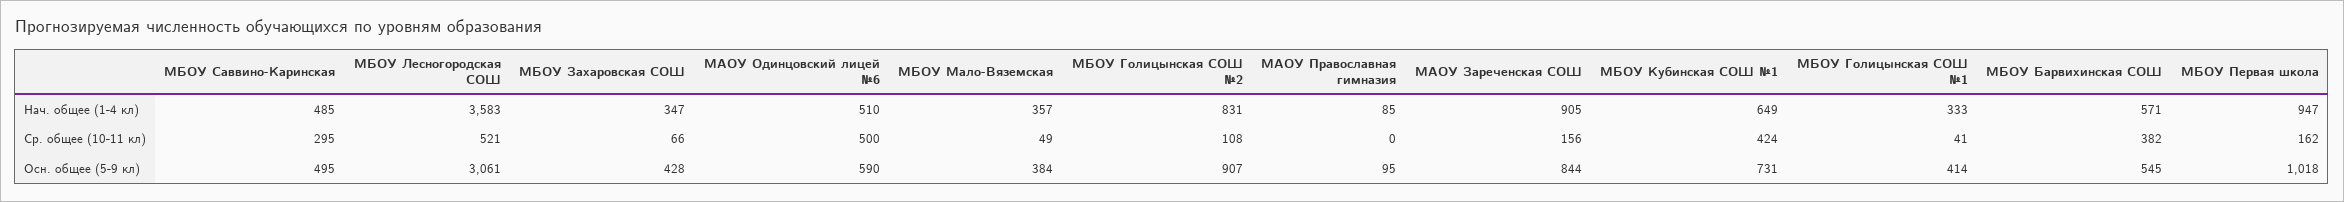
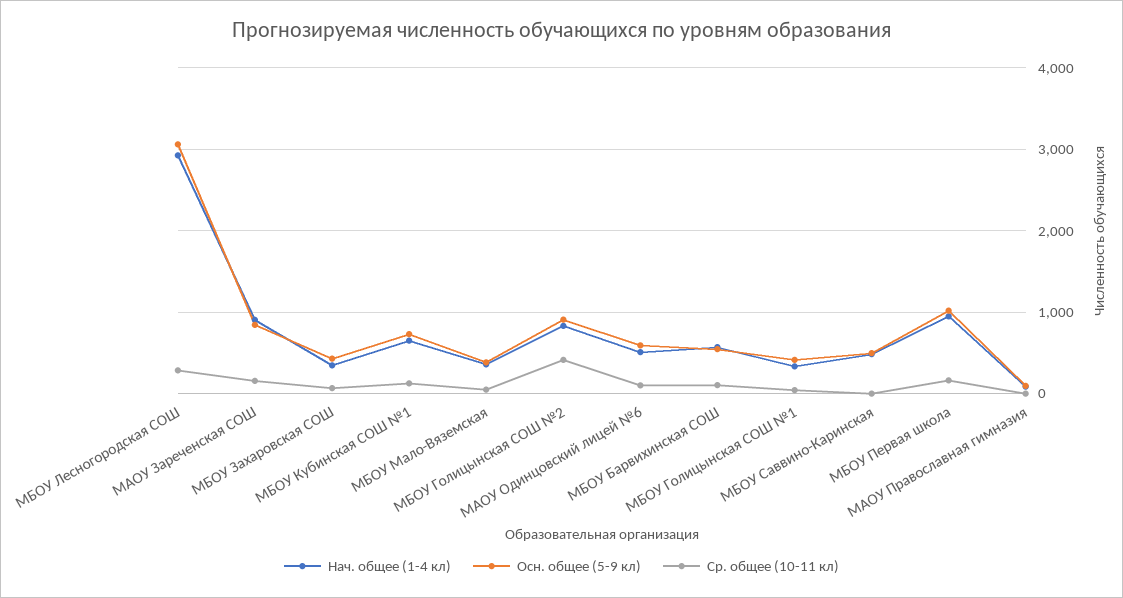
  {
    "Нач. общее (1-4 кл)": {
      "МБОУ Саввино-Каринская": 485,
-     "МБОУ Лесногородская СОШ": 3583,
+     "МБОУ Лесногородская СОШ": 2900,
      "МБОУ Захаровская СОШ": 347,
      "МАОУ Одинцовский лицей №6": 510,
      "МБОУ Мало-Вяземская": 357,
      "МБОУ Голицынская СОШ №2": 831,
      "МАОУ Православная гимназия": 85,
      "МАОУ Зареченская СОШ": 905,
      "МБОУ Кубинская СОШ №1": 649,
      "МБОУ Голицынская СОШ №1": 333,
      "МБОУ Барвихинская СОШ": 571,
      "МБОУ Первая школа": 947
    },
    "Ср. общее (10-11 кл)": {
-     "МБОУ Саввино-Каринская": 295,
+     "МБОУ Саввино-Каринская": 0,
-     "МБОУ Лесногородская СОШ": 521,
+     "МБОУ Лесногородская СОШ": 300,
      "МБОУ Захаровская СОШ": 66,
-     "МАОУ Одинцовский лицей №6": 500,
+     "МАОУ Одинцовский лицей №6": 100,
      "МБОУ Мало-Вяземская": 49,
-     "МБОУ Голицынская СОШ №2": 108,
+     "МБОУ Голицынская СОШ №2": 400,
      "МАОУ Православная гимназия": 0,
      "МАОУ Зареченская СОШ": 156,
-     "МБОУ Кубинская СОШ №1": 424,
+     "МБОУ Кубинская СОШ №1": 100,
      "МБОУ Голицынская СОШ №1": 41,
-     "МБОУ Барвихинская СОШ": 382,
+     "МБОУ Барвихинская СОШ": 100,
      "МБОУ Первая школа": 162
    },
    "Осн. общее (5-9 кл)": {
      "МБОУ Саввино-Каринская": 495,
      "МБОУ Лесногородская СОШ": 3061,
      "МБОУ Захаровская СОШ": 428,
      "МАОУ Одинцовский лицей №6": 590,
      "МБОУ Мало-Вяземская": 384,
      "МБОУ Голицынская СОШ №2": 907,
      "МАОУ Православная гимназия": 95,
      "МАОУ Зареченская СОШ": 844,
      "МБОУ Кубинская СОШ №1": 731,
      "МБОУ Голицынская СОШ №1": 414,
      "МБОУ Барвихинская СОШ": 545,
      "МБОУ Первая школа": 1018
    }
  }

